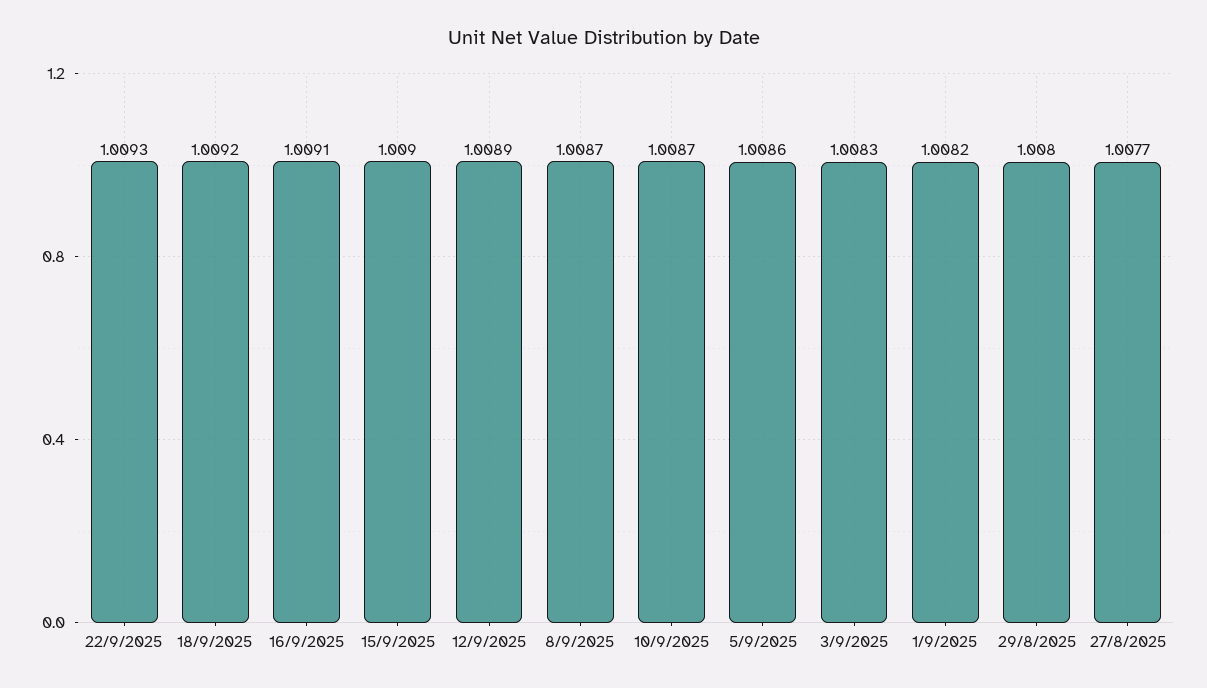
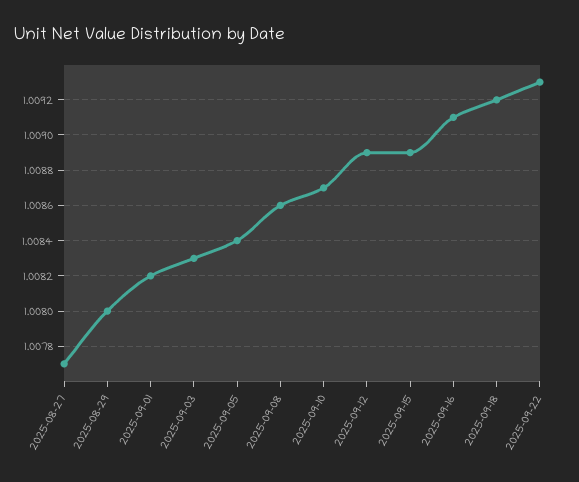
  {
    "22/9/2025": 1.0093,
    "18/9/2025": 1.0092,
    "16/9/2025": 1.0091,
-   "15/9/2025": 1.009,
+   "15/9/2025": 1.0089,
    "12/9/2025": 1.0089,
-   "8/9/2025": 1.0087,
+   "8/9/2025": 1.0086,
    "10/9/2025": 1.0087,
-   "5/9/2025": 1.0086,
+   "5/9/2025": 1.0084,
    "3/9/2025": 1.0083,
    "1/9/2025": 1.0082,
    "29/8/2025": 1.008,
    "27/8/2025": 1.0077
  }

